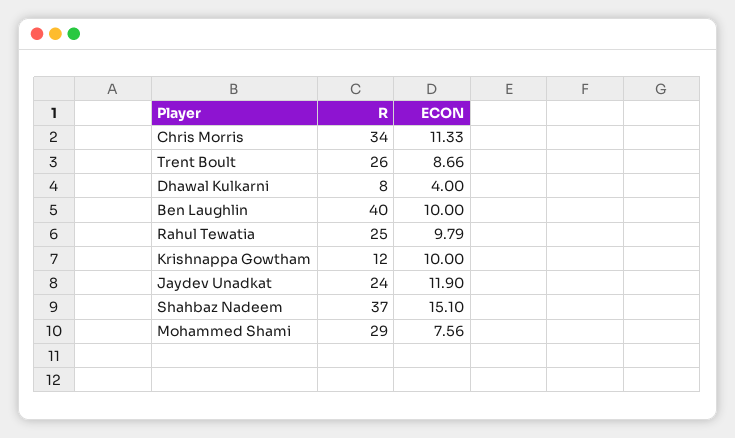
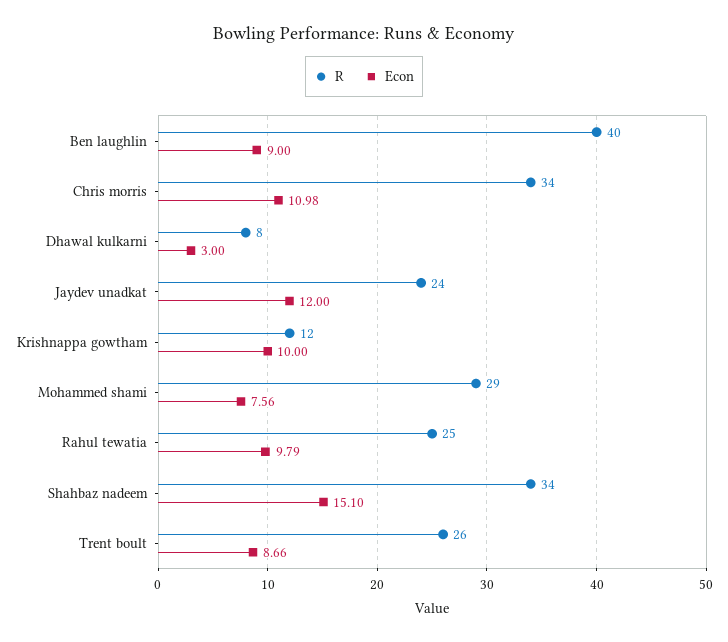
  {
    "R": {
      "Chris Morris": 34,
      "Trent Boult": 26,
      "Dhawal Kulkarni": 8,
      "Ben Laughlin": 40,
      "Rahul Tewatia": 25,
      "Krishnappa Gowtham": 12,
      "Jaydev Unadkat": 24,
-     "Shahbaz Nadeem": 37,
+     "Shahbaz Nadeem": 34,
      "Mohammed Shami": 29
    },
    "ECON": {
-     "Chris Morris": 11.33,
+     "Chris Morris": 10.98,
      "Trent Boult": 8.66,
-     "Dhawal Kulkarni": 4,
+     "Dhawal Kulkarni": 3,
-     "Ben Laughlin": 10,
+     "Ben Laughlin": 9,
      "Rahul Tewatia": 9.79,
      "Krishnappa Gowtham": 10,
-     "Jaydev Unadkat": 11.9,
+     "Jaydev Unadkat": 12,
      "Shahbaz Nadeem": 15.1,
      "Mohammed Shami": 7.56
    }
  }

